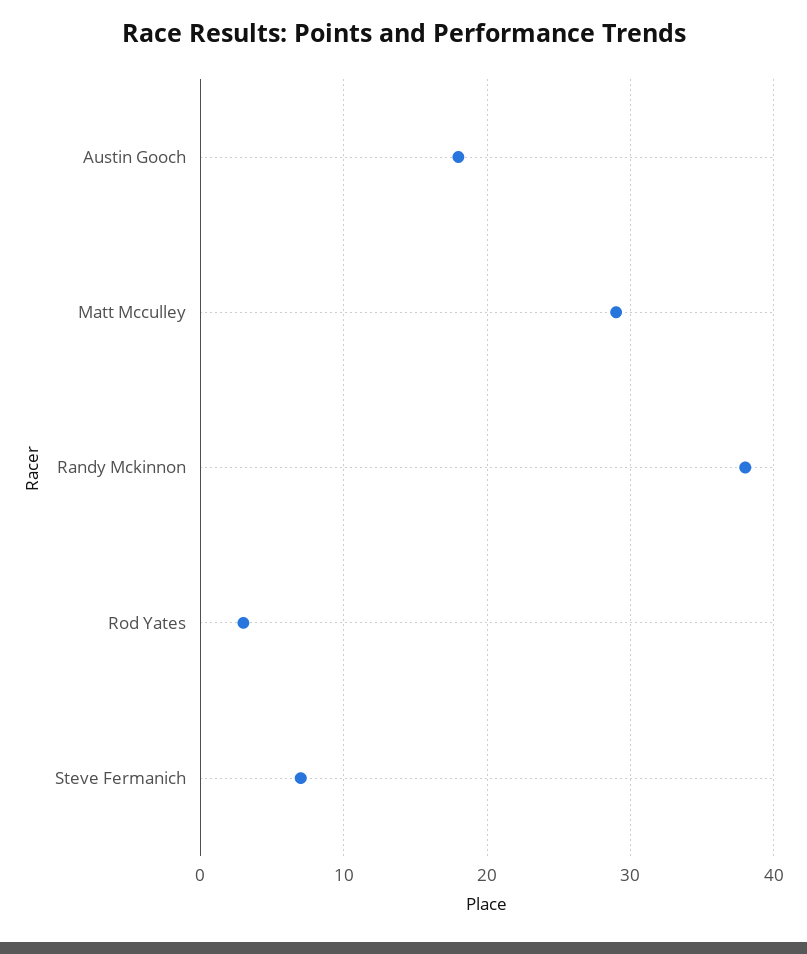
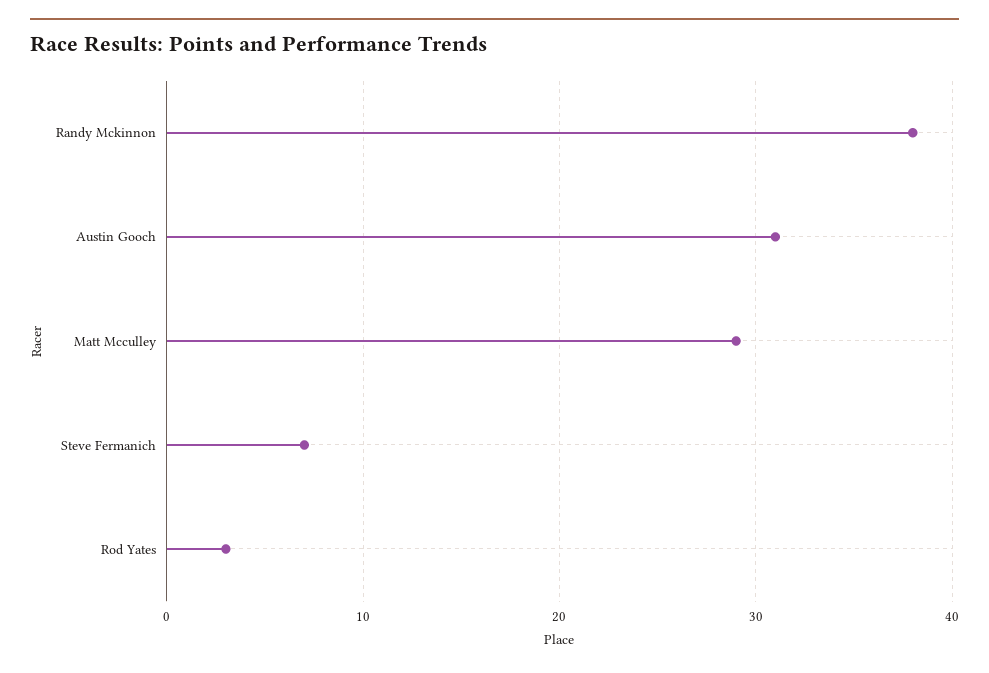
  {
-   "Austin Gooch": 18,
+   "Austin Gooch": 31,
    "Matt Mcculley": 29,
    "Randy Mckinnon": 38,
    "Rod Yates": 3,
    "Steve Fermanich": 7
  }

